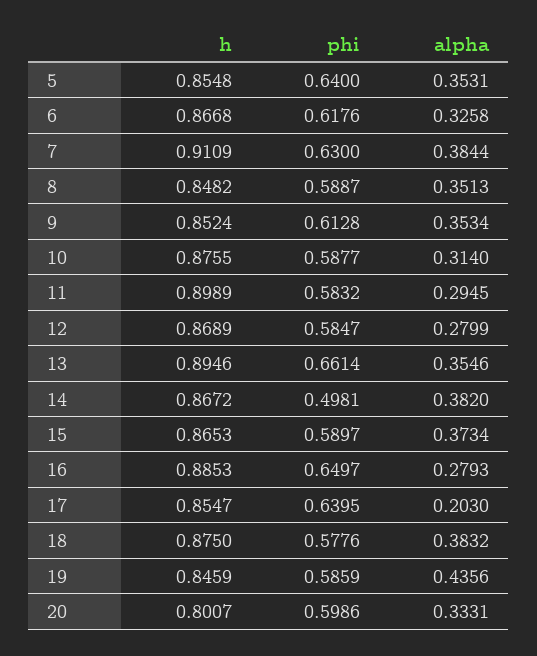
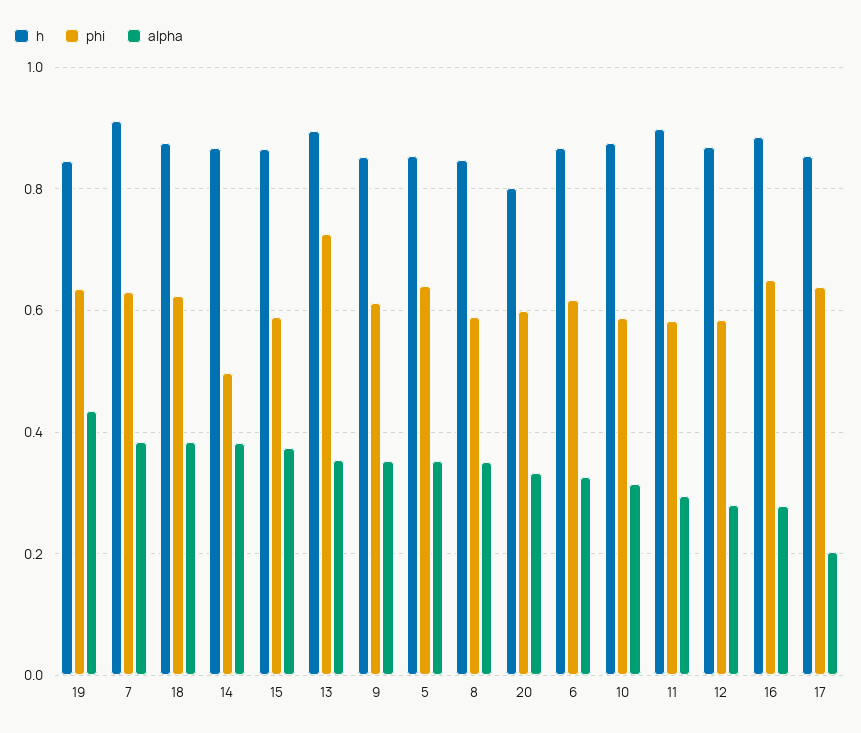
  {
    "h": {
      "5": 0.8548,
      "6": 0.8668,
      "7": 0.9109,
      "8": 0.8482,
      "9": 0.8524,
      "10": 0.8755,
      "11": 0.8989,
      "12": 0.8689,
      "13": 0.8946,
      "14": 0.8672,
      "15": 0.8653,
      "16": 0.8853,
      "17": 0.8547,
      "18": 0.875,
      "19": 0.8459,
      "20": 0.8007
    },
    "phi": {
      "5": 0.64,
      "6": 0.6176,
      "7": 0.63,
      "8": 0.5887,
      "9": 0.6128,
      "10": 0.5877,
      "11": 0.5832,
      "12": 0.5847,
-     "13": 0.6614,
+     "13": 0.72,
      "14": 0.4981,
      "15": 0.5897,
      "16": 0.6497,
      "17": 0.6395,
-     "18": 0.5776,
+     "18": 0.62,
-     "19": 0.5859,
+     "19": 0.64,
      "20": 0.5986
    },
    "alpha": {
      "5": 0.3531,
      "6": 0.3258,
      "7": 0.3844,
      "8": 0.3513,
      "9": 0.3534,
      "10": 0.314,
      "11": 0.2945,
      "12": 0.2799,
      "13": 0.3546,
      "14": 0.382,
      "15": 0.3734,
      "16": 0.2793,
      "17": 0.203,
      "18": 0.3832,
      "19": 0.4356,
      "20": 0.3331
    }
  }

